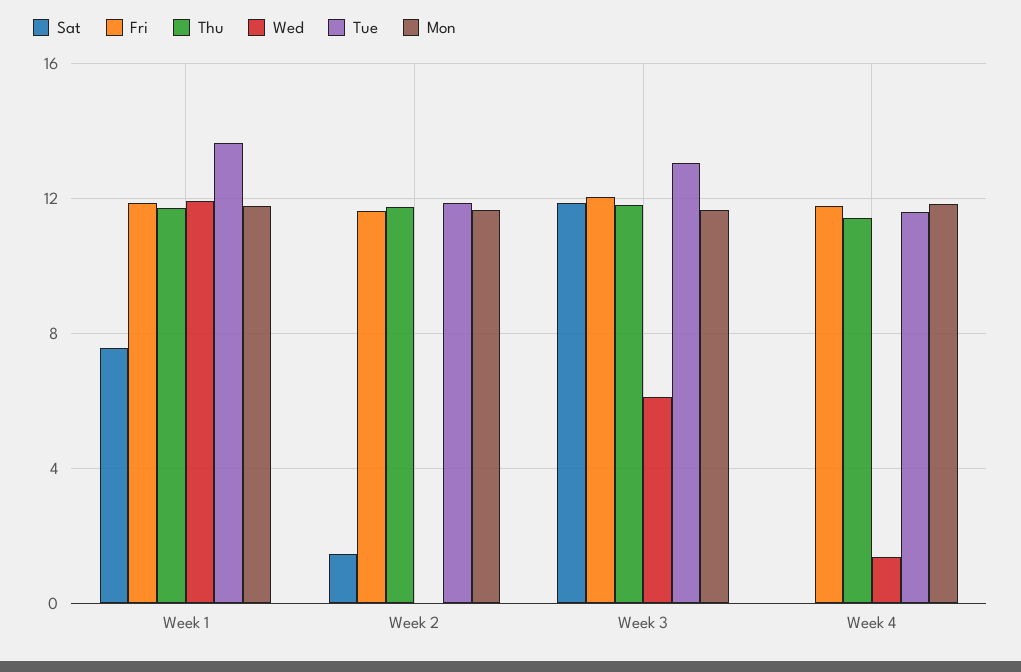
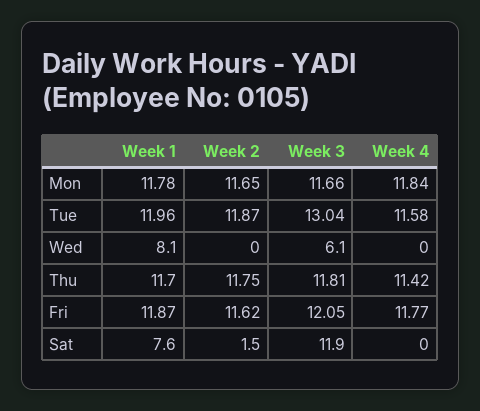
  {
    "Sat": {
      "Week 1": 7.6,
      "Week 2": 1.5,
      "Week 3": 11.9,
      "Week 4": 0
    },
    "Fri": {
      "Week 1": 11.87,
      "Week 2": 11.62,
      "Week 3": 12.05,
      "Week 4": 11.77
    },
    "Thu": {
      "Week 1": 11.7,
      "Week 2": 11.75,
      "Week 3": 11.81,
      "Week 4": 11.42
    },
    "Wed": {
-     "Week 1": 12,
+     "Week 1": 8.1,
      "Week 2": 0,
      "Week 3": 6.1,
-     "Week 4": 1.5
+     "Week 4": 0
    },
    "Tue": {
-     "Week 1": 13.5,
+     "Week 1": 11.96,
      "Week 2": 11.87,
      "Week 3": 13.04,
      "Week 4": 11.58
    },
    "Mon": {
      "Week 1": 11.78,
      "Week 2": 11.65,
      "Week 3": 11.66,
      "Week 4": 11.84
    }
  }

